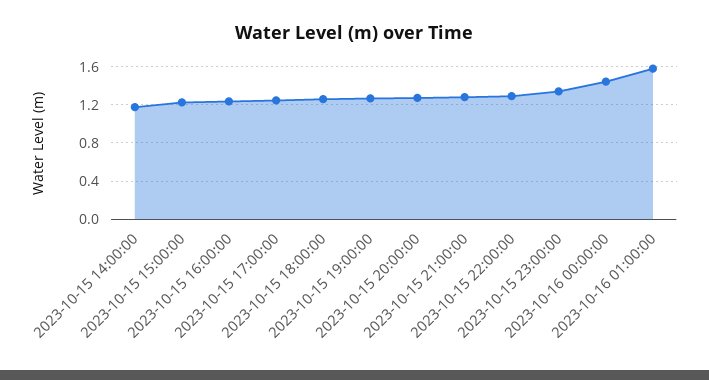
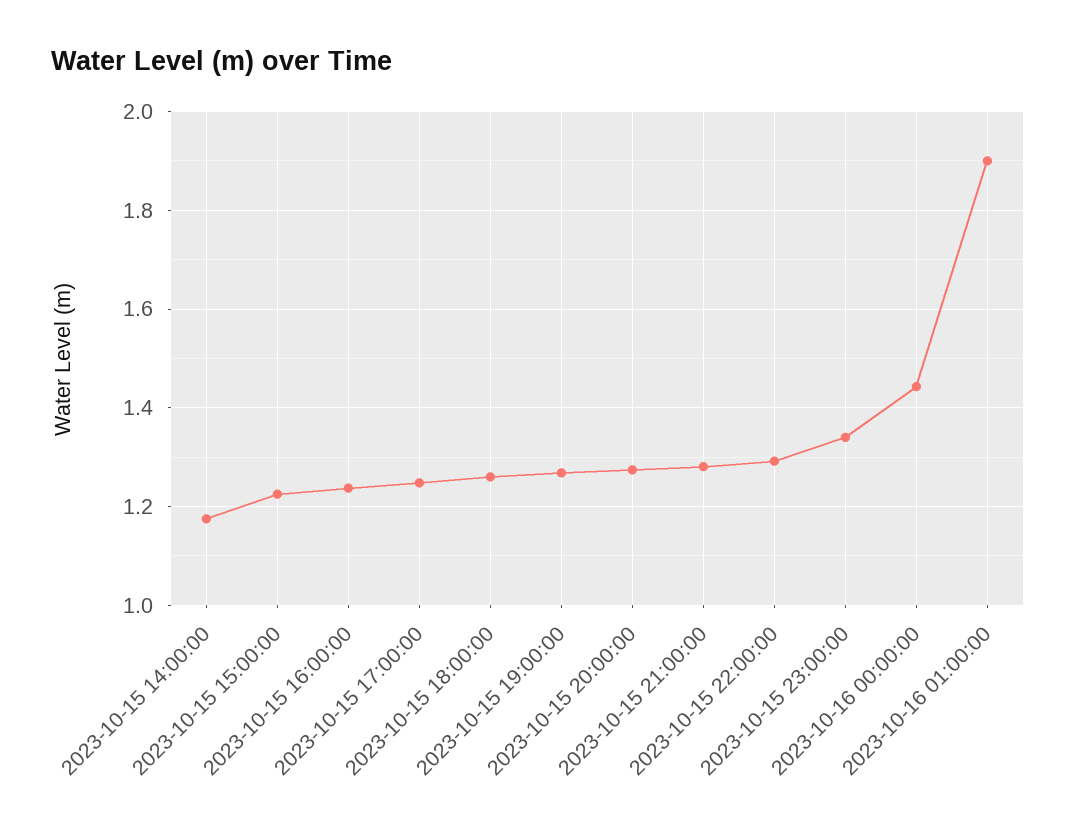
  {
    "2023-10-15 14:00:00": 1.18,
    "2023-10-15 15:00:00": 1.22,
    "2023-10-15 16:00:00": 1.24,
    "2023-10-15 17:00:00": 1.24,
    "2023-10-15 18:00:00": 1.26,
    "2023-10-15 19:00:00": 1.26,
    "2023-10-15 20:00:00": 1.28,
    "2023-10-15 21:00:00": 1.28,
    "2023-10-15 22:00:00": 1.3,
    "2023-10-15 23:00:00": 1.34,
    "2023-10-16 00:00:00": 1.44,
-   "2023-10-16 01:00:00": 1.6
+   "2023-10-16 01:00:00": 1.9
  }

